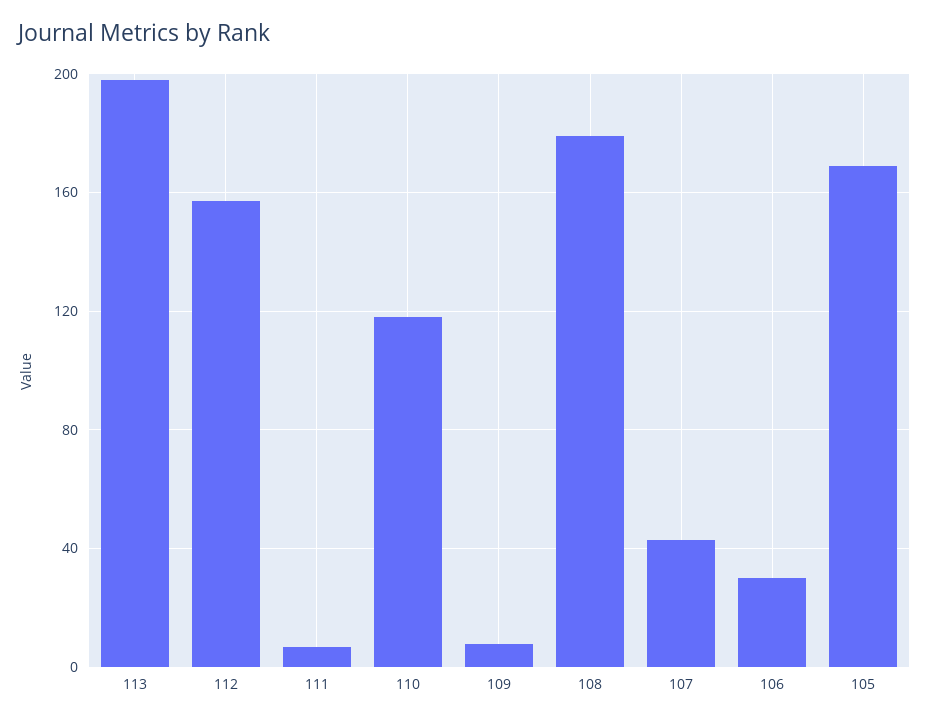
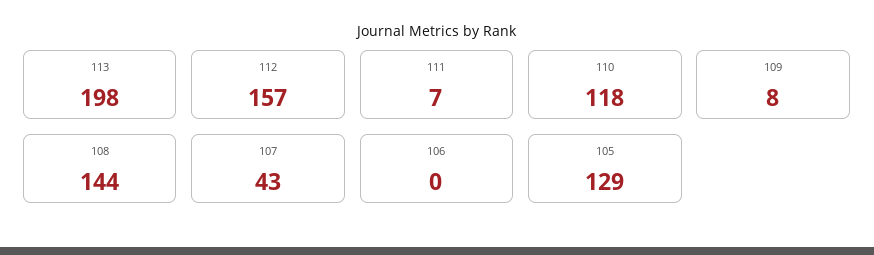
  {
    "113": 198,
    "112": 157,
    "111": 7,
    "110": 118,
    "109": 8,
-   "108": 180,
+   "108": 144,
    "107": 43,
-   "106": 30,
+   "106": 0,
-   "105": 170
+   "105": 129
  }

